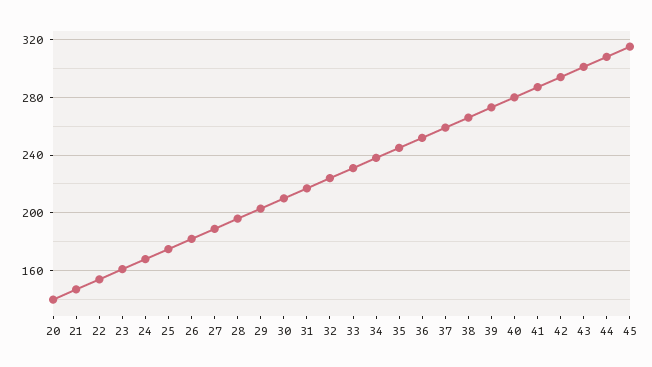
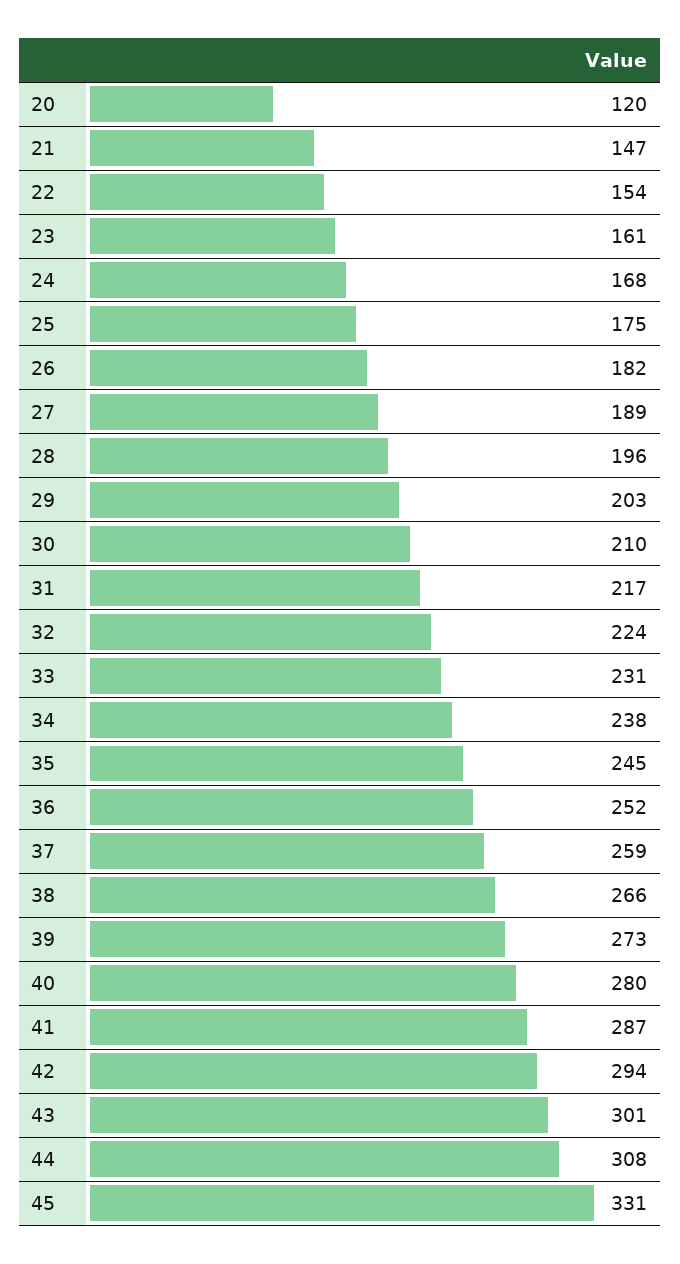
  {
-   "20": 140,
+   "20": 120,
    "21": 147,
    "22": 154,
    "23": 161,
    "24": 168,
    "25": 175,
    "26": 182,
    "27": 189,
    "28": 196,
    "29": 203,
    "30": 210,
    "31": 217,
    "32": 224,
    "33": 231,
    "34": 238,
    "35": 245,
    "36": 252,
    "37": 259,
    "38": 266,
    "39": 273,
    "40": 280,
    "41": 287,
    "42": 294,
    "43": 301,
    "44": 308,
-   "45": 315
+   "45": 331
  }

